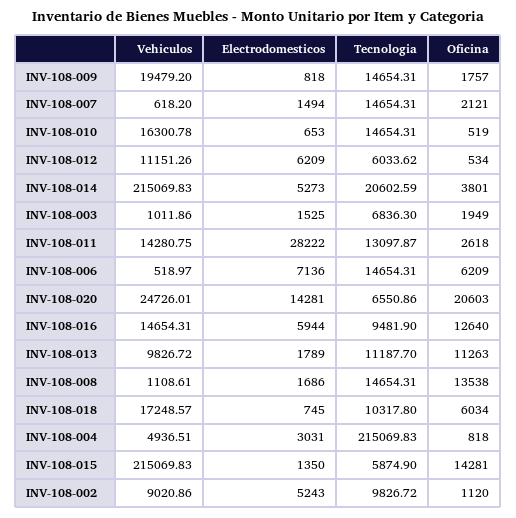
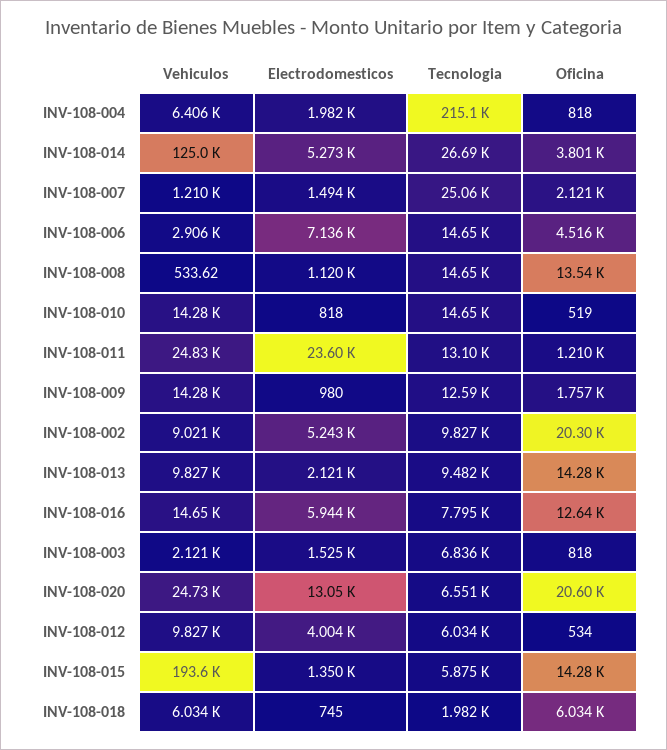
  {
    "Vehiculos": {
-     "INV-108-009": 19479.2,
+     "INV-108-009": 14280,
-     "INV-108-007": 618.2,
+     "INV-108-007": 1210,
-     "INV-108-010": 16300.78,
+     "INV-108-010": 14280,
-     "INV-108-012": 11151.26,
+     "INV-108-012": 9827,
-     "INV-108-014": 215069.83,
+     "INV-108-014": 125000,
-     "INV-108-003": 1011.86,
+     "INV-108-003": 2121,
-     "INV-108-011": 14280.75,
+     "INV-108-011": 24830,
-     "INV-108-006": 518.97,
+     "INV-108-006": 2906,
      "INV-108-020": 24726.01,
      "INV-108-016": 14654.31,
      "INV-108-013": 9826.72,
-     "INV-108-008": 1108.61,
+     "INV-108-008": 533.62,
-     "INV-108-018": 17248.57,
+     "INV-108-018": 6034,
-     "INV-108-004": 4936.51,
+     "INV-108-004": 6406,
-     "INV-108-015": 215069.83,
+     "INV-108-015": 193600,
      "INV-108-002": 9020.86
    },
    "Electrodomesticos": {
-     "INV-108-009": 818,
+     "INV-108-009": 980,
      "INV-108-007": 1494,
-     "INV-108-010": 653,
+     "INV-108-010": 818,
-     "INV-108-012": 6209,
+     "INV-108-012": 4004,
      "INV-108-014": 5273,
      "INV-108-003": 1525,
-     "INV-108-011": 28222,
+     "INV-108-011": 23600,
      "INV-108-006": 7136,
-     "INV-108-020": 14281,
+     "INV-108-020": 13050,
      "INV-108-016": 5944,
-     "INV-108-013": 1789,
+     "INV-108-013": 2121,
-     "INV-108-008": 1686,
+     "INV-108-008": 1120,
      "INV-108-018": 745,
-     "INV-108-004": 3031,
+     "INV-108-004": 1982,
      "INV-108-015": 1350,
      "INV-108-002": 5243
    },
    "Tecnologia": {
-     "INV-108-009": 14654.31,
+     "INV-108-009": 12590,
-     "INV-108-007": 14654.31,
+     "INV-108-007": 25060,
      "INV-108-010": 14654.31,
      "INV-108-012": 6033.62,
-     "INV-108-014": 20602.59,
+     "INV-108-014": 26690,
      "INV-108-003": 6836.3,
      "INV-108-011": 13097.87,
      "INV-108-006": 14654.31,
      "INV-108-020": 6550.86,
-     "INV-108-016": 9481.9,
+     "INV-108-016": 7795,
-     "INV-108-013": 11187.7,
+     "INV-108-013": 9482,
      "INV-108-008": 14654.31,
-     "INV-108-018": 10317.8,
+     "INV-108-018": 1982,
      "INV-108-004": 215069.83,
      "INV-108-015": 5874.9,
      "INV-108-002": 9826.72
    },
    "Oficina": {
      "INV-108-009": 1757,
      "INV-108-007": 2121,
      "INV-108-010": 519,
      "INV-108-012": 534,
      "INV-108-014": 3801,
-     "INV-108-003": 1949,
+     "INV-108-003": 818,
-     "INV-108-011": 2618,
+     "INV-108-011": 1210,
-     "INV-108-006": 6209,
+     "INV-108-006": 4516,
      "INV-108-020": 20603,
      "INV-108-016": 12640,
-     "INV-108-013": 11263,
+     "INV-108-013": 14280,
      "INV-108-008": 13538,
      "INV-108-018": 6034,
      "INV-108-004": 818,
      "INV-108-015": 14281,
-     "INV-108-002": 1120
+     "INV-108-002": 20300
    }
  }

